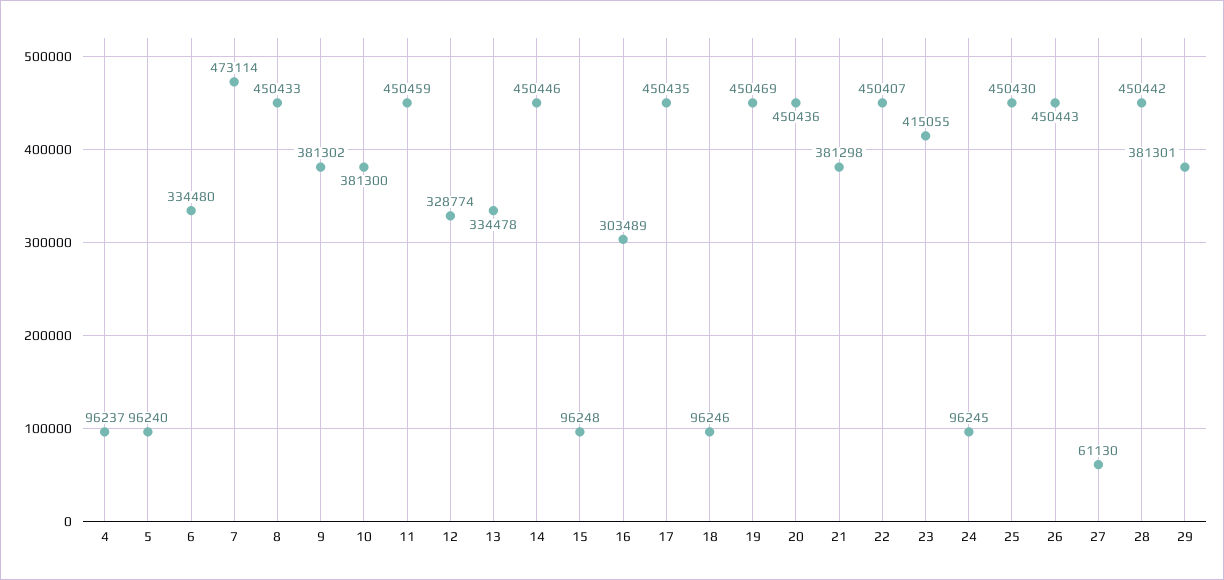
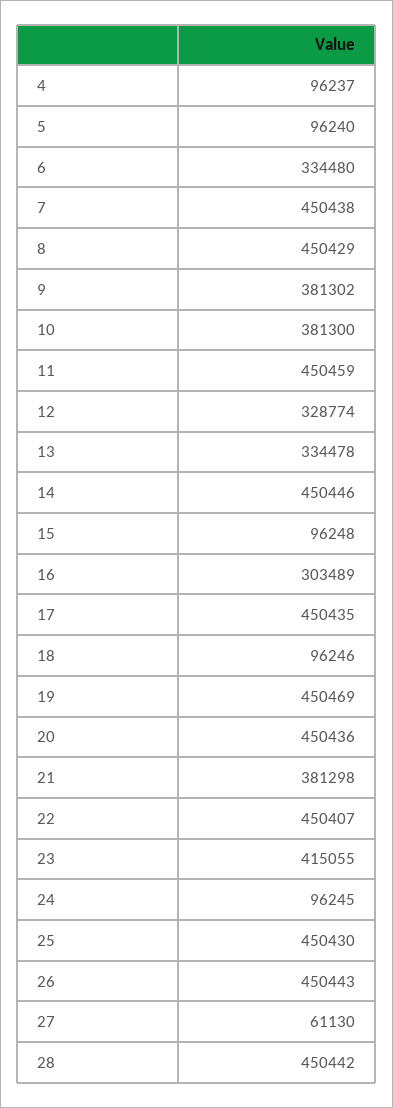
  {
    "4": 96237,
    "5": 96240,
    "6": 334480,
-   "7": 473114,
+   "7": 450438,
-   "8": 450433,
+   "8": 450429,
    "9": 381302,
    "10": 381300,
    "11": 450459,
    "12": 328774,
    "13": 334478,
    "14": 450446,
    "15": 96248,
    "16": 303489,
    "17": 450435,
    "18": 96246,
    "19": 450469,
    "20": 450436,
    "21": 381298,
    "22": 450407,
    "23": 415055,
    "24": 96245,
    "25": 450430,
    "26": 450443,
    "27": 61130,
-   "28": 450442,
+   "28": 450442
-   "29": 381301
  }

